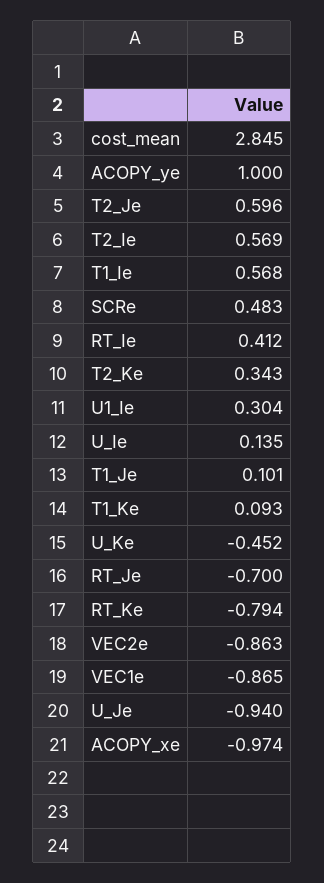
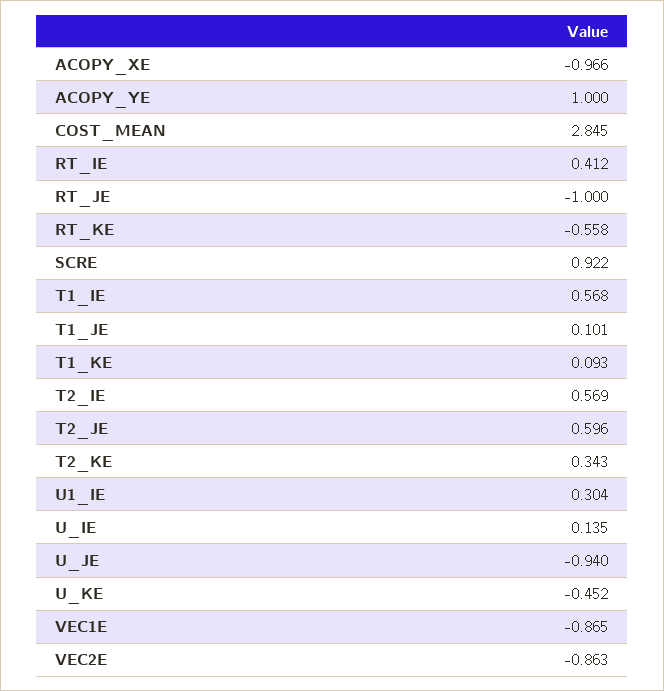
  {
    "cost_mean": 2.845,
    "ACOPY_ye": 1,
    "T2_Je": 0.596,
    "T2_Ie": 0.569,
    "T1_Ie": 0.568,
-   "SCRe": 0.483,
+   "SCRe": 0.922,
    "RT_Ie": 0.412,
    "T2_Ke": 0.343,
    "U1_Ie": 0.304,
    "U_Ie": 0.135,
    "T1_Je": 0.101,
    "T1_Ke": 0.093,
    "U_Ke": -0.452,
-   "RT_Je": -0.7,
+   "RT_Je": -1,
-   "RT_Ke": -0.794,
+   "RT_Ke": -0.558,
    "VEC2e": -0.863,
    "VEC1e": -0.865,
    "U_Je": -0.94,
-   "ACOPY_xe": -0.974
+   "ACOPY_xe": -0.966
  }

